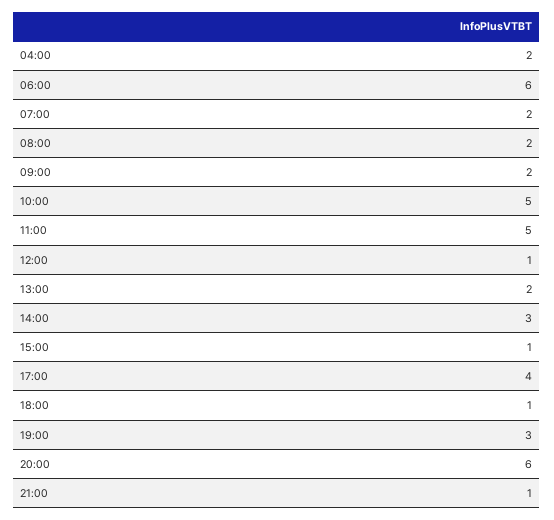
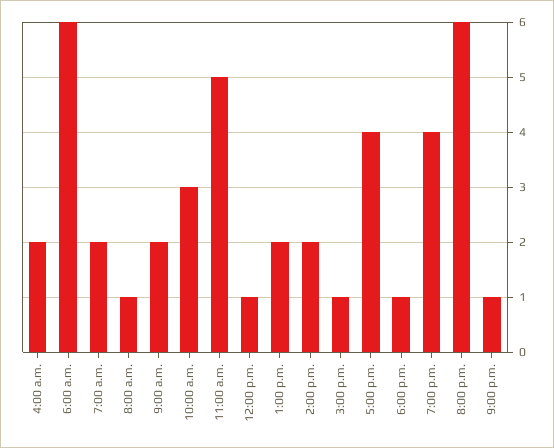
  {
    "04:00": 2,
    "06:00": 6,
    "07:00": 2,
-   "08:00": 2,
+   "08:00": 1,
    "09:00": 2,
-   "10:00": 5,
+   "10:00": 3,
    "11:00": 5,
    "12:00": 1,
    "13:00": 2,
-   "14:00": 3,
+   "14:00": 2,
    "15:00": 1,
    "17:00": 4,
    "18:00": 1,
-   "19:00": 3,
+   "19:00": 4,
    "20:00": 6,
    "21:00": 1
  }

